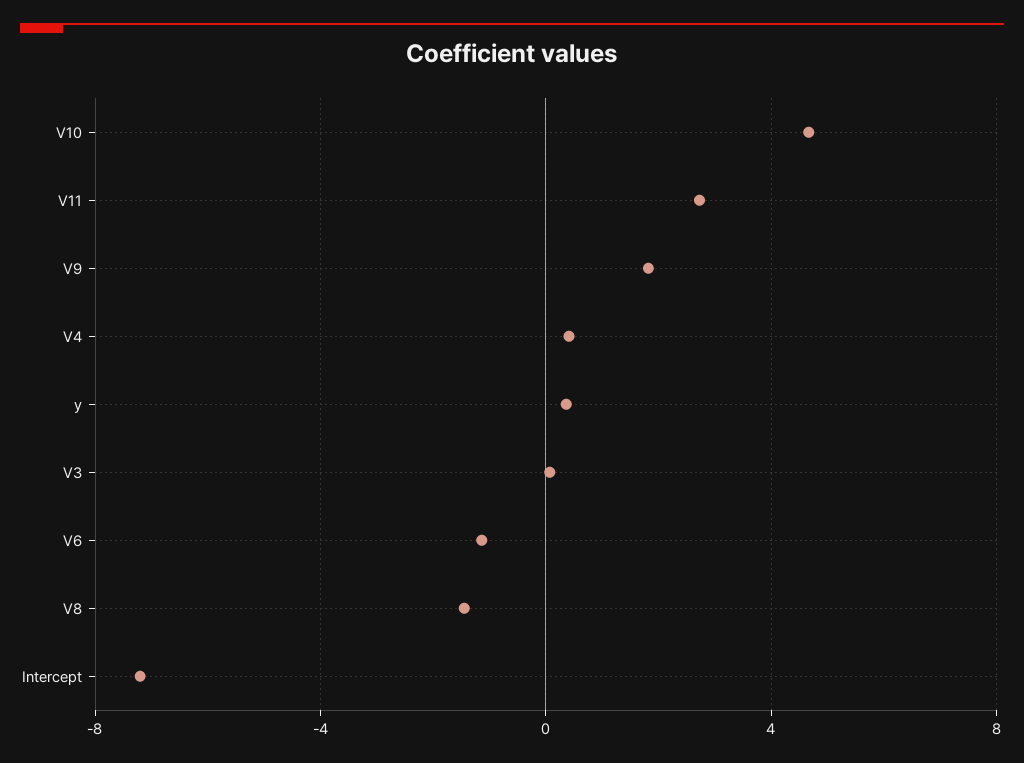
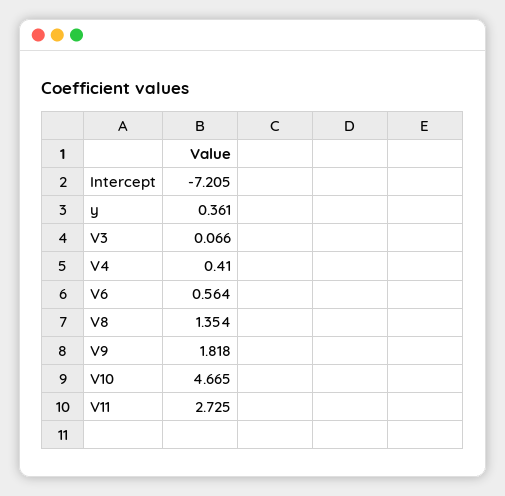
  {
    "V10": 4.665,
    "V11": 2.725,
    "V9": 1.818,
    "V4": 0.41,
    "y": 0.361,
    "V3": 0.066,
-   "V6": -1,
+   "V6": 0.564,
-   "V8": -1.5,
+   "V8": 1.354,
    "Intercept": -7.205
  }

